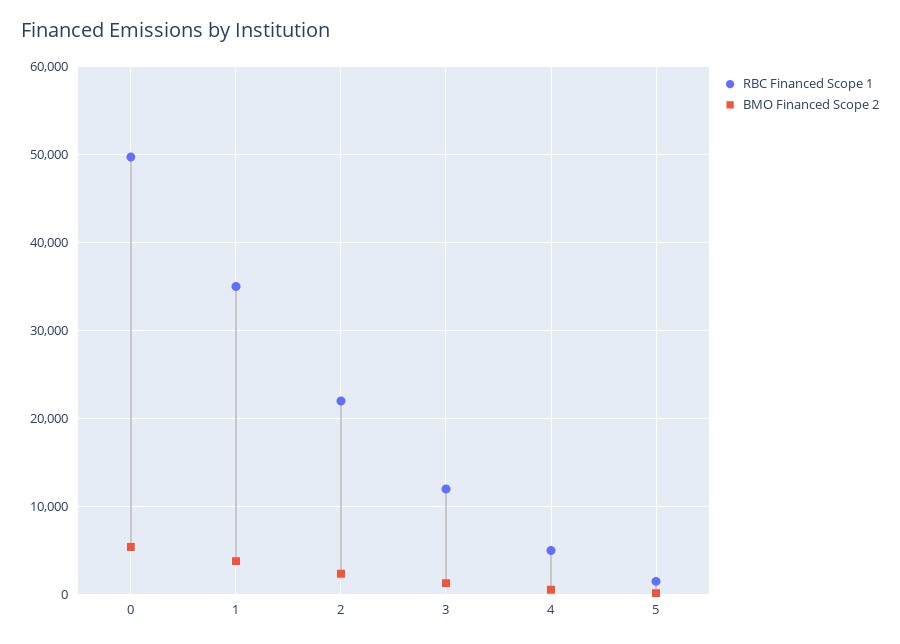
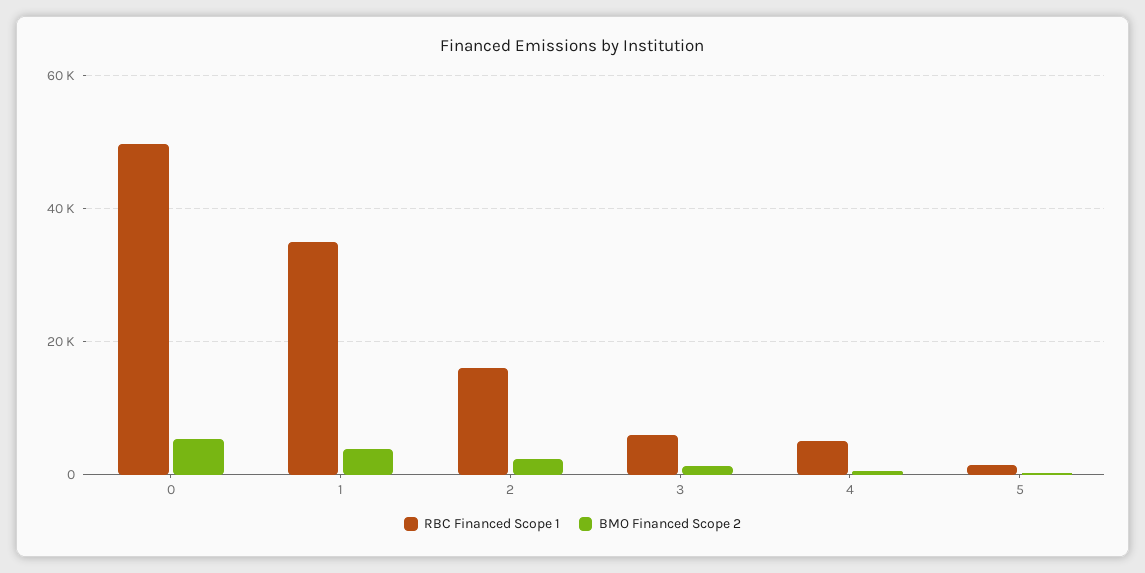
  {
    "RBC Financed Scope 1": {
      "0": 50000,
      "1": 35000,
-     "2": 22000,
+     "2": 16000,
-     "3": 12000,
+     "3": 6000,
      "4": 5000,
      "5": 2000
    },
    "BMO Financed Scope 2": {
      "0": 5000,
      "1": 4000,
      "2": 2000,
      "3": 1000,
      "4": 1000,
      "5": 0
    }
  }

